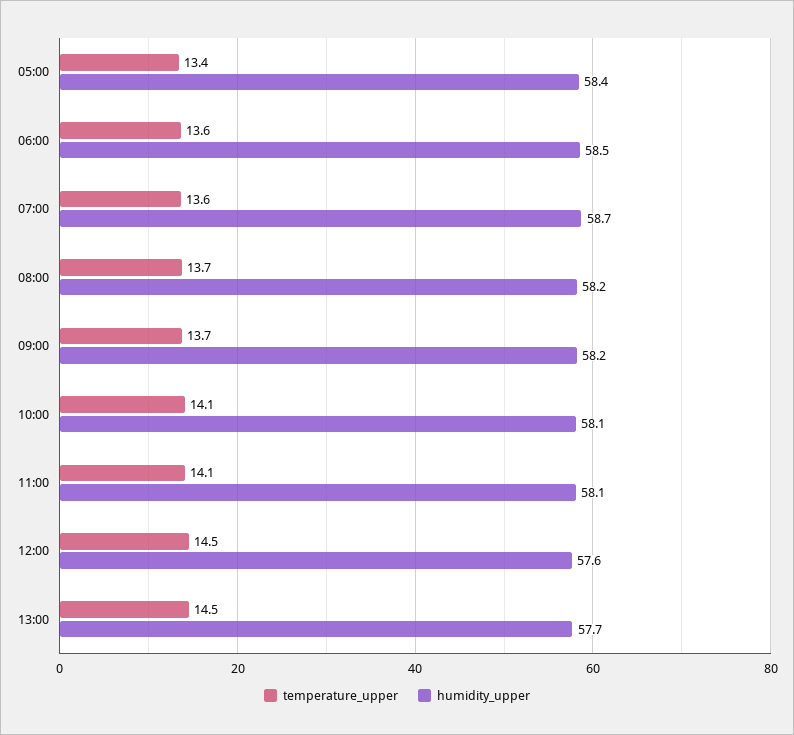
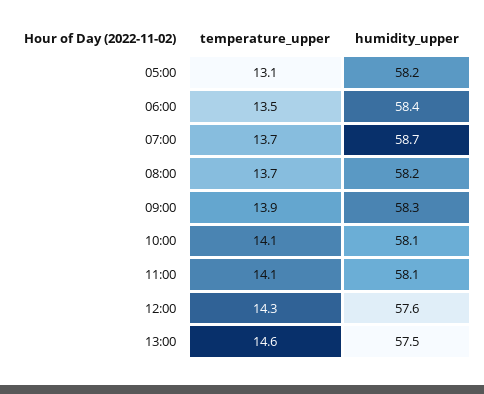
  {
    "temperature_upper": {
-     "05:00": 13.4,
+     "05:00": 13.1,
-     "06:00": 13.6,
+     "06:00": 13.5,
-     "07:00": 13.6,
+     "07:00": 13.7,
      "08:00": 13.7,
-     "09:00": 13.7,
+     "09:00": 13.9,
      "10:00": 14.1,
      "11:00": 14.1,
-     "12:00": 14.5,
+     "12:00": 14.3,
-     "13:00": 14.5
+     "13:00": 14.6
    },
    "humidity_upper": {
-     "05:00": 58.4,
+     "05:00": 58.2,
-     "06:00": 58.5,
+     "06:00": 58.4,
      "07:00": 58.7,
      "08:00": 58.2,
-     "09:00": 58.2,
+     "09:00": 58.3,
      "10:00": 58.1,
      "11:00": 58.1,
      "12:00": 57.6,
-     "13:00": 57.7
+     "13:00": 57.5
    }
  }

